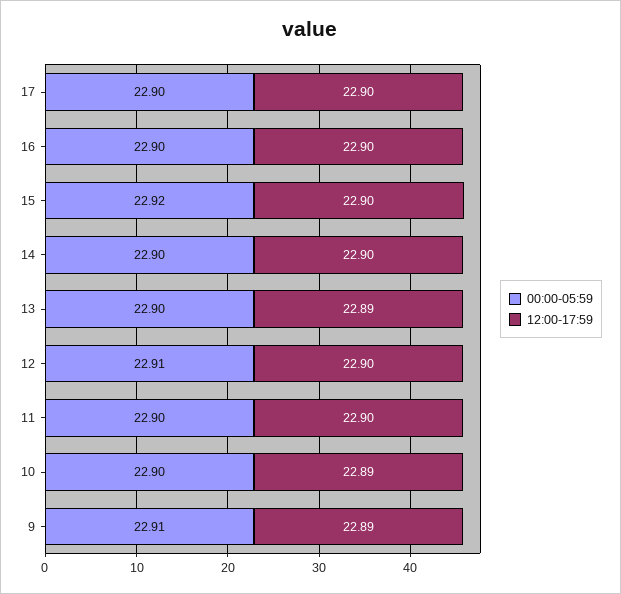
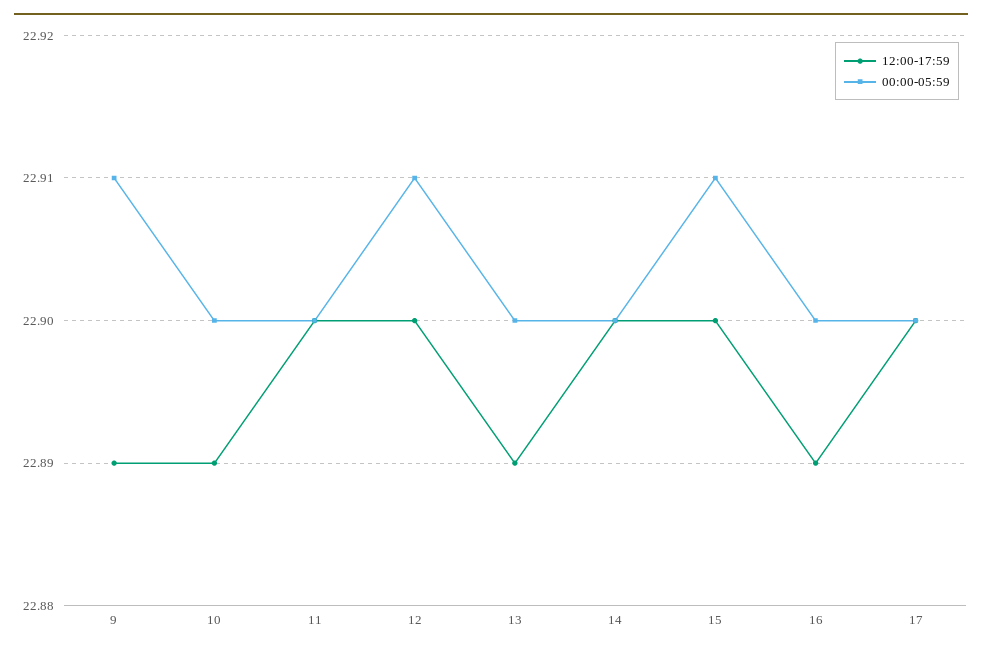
  {
    "00:00-05:59": {
      "17": 22.9,
      "16": 22.9,
-     "15": 22.92,
+     "15": 22.91,
      "14": 22.9,
      "13": 22.9,
      "12": 22.91,
      "11": 22.9,
      "10": 22.9,
      "9": 22.91
    },
    "12:00-17:59": {
      "17": 22.9,
-     "16": 22.9,
+     "16": 22.89,
      "15": 22.9,
      "14": 22.9,
      "13": 22.89,
      "12": 22.9,
      "11": 22.9,
      "10": 22.89,
      "9": 22.89
    }
  }

